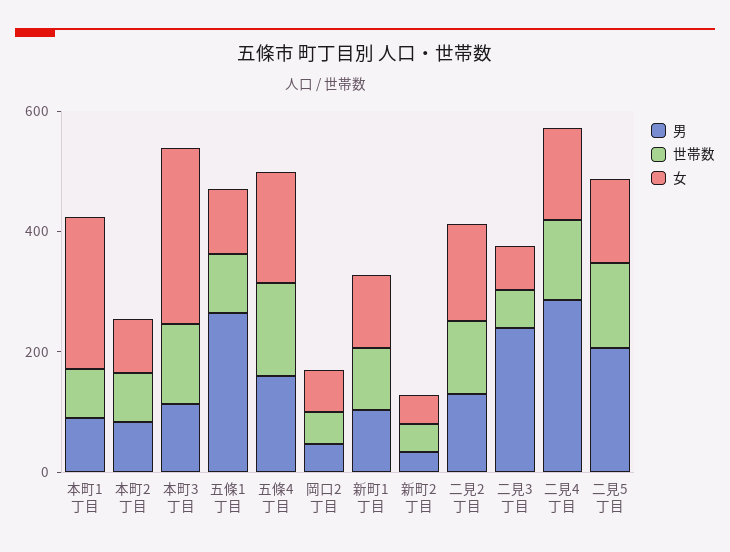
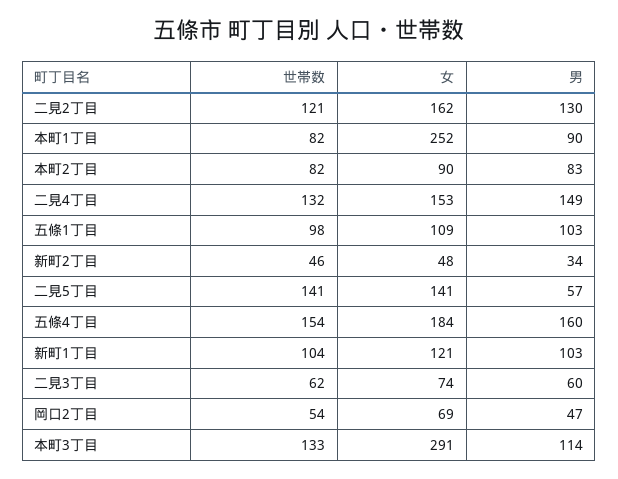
  {
    "男": {
      "本町1丁目": 90,
      "本町2丁目": 83,
      "本町3丁目": 114,
-     "五條1丁目": 250,
+     "五條1丁目": 103,
      "五條4丁目": 160,
      "岡口2丁目": 47,
      "新町1丁目": 103,
      "新町2丁目": 34,
      "二見2丁目": 130,
-     "二見3丁目": 250,
+     "二見3丁目": 60,
-     "二見4丁目": 300,
+     "二見4丁目": 149,
-     "二見5丁目": 200
+     "二見5丁目": 57
    },
    "世帯数": {
      "本町1丁目": 82,
      "本町2丁目": 82,
      "本町3丁目": 133,
      "五條1丁目": 98,
      "五條4丁目": 154,
      "岡口2丁目": 54,
      "新町1丁目": 104,
      "新町2丁目": 46,
      "二見2丁目": 121,
      "二見3丁目": 62,
      "二見4丁目": 132,
      "二見5丁目": 141
    },
    "女": {
      "本町1丁目": 252,
      "本町2丁目": 90,
      "本町3丁目": 291,
      "五條1丁目": 109,
      "五條4丁目": 184,
      "岡口2丁目": 69,
      "新町1丁目": 121,
      "新町2丁目": 48,
      "二見2丁目": 162,
      "二見3丁目": 74,
      "二見4丁目": 153,
      "二見5丁目": 141
    }
  }

